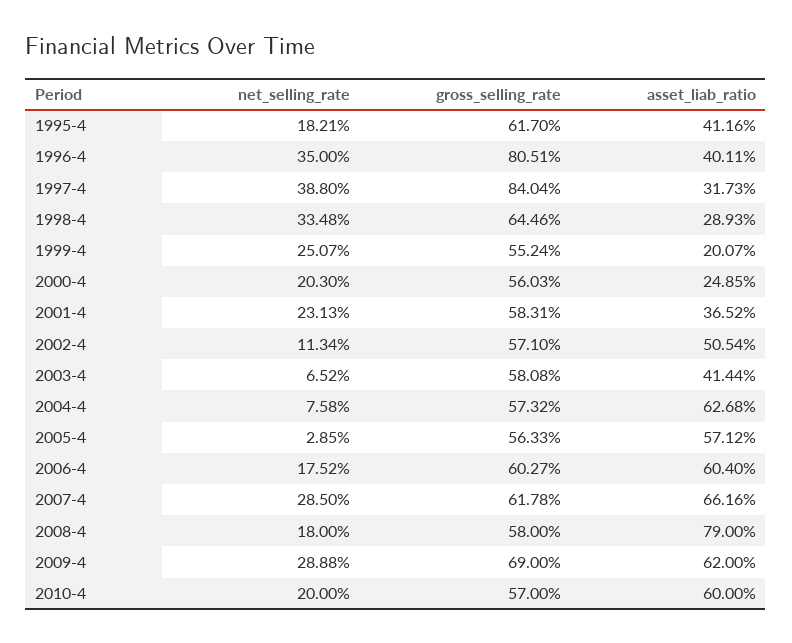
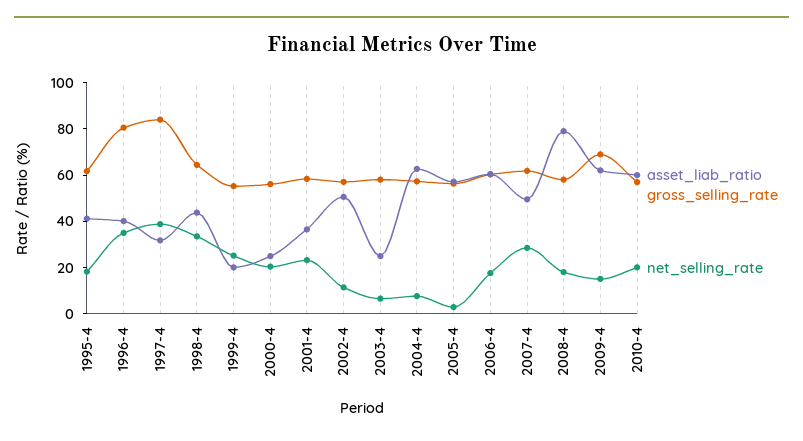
  {
    "net_selling_rate": {
      "1995-4": 18.21,
      "1996-4": 35,
      "1997-4": 38.8,
      "1998-4": 33.48,
      "1999-4": 25.07,
      "2000-4": 20.3,
      "2001-4": 23.13,
      "2002-4": 11.34,
      "2003-4": 6.52,
      "2004-4": 7.58,
      "2005-4": 2.85,
      "2006-4": 17.52,
      "2007-4": 28.5,
      "2008-4": 18,
-     "2009-4": 28.88,
+     "2009-4": 15,
      "2010-4": 20
    },
    "gross_selling_rate": {
      "1995-4": 61.7,
      "1996-4": 80.51,
      "1997-4": 84.04,
      "1998-4": 64.46,
      "1999-4": 55.24,
      "2000-4": 56.03,
      "2001-4": 58.31,
      "2002-4": 57.1,
      "2003-4": 58.08,
      "2004-4": 57.32,
      "2005-4": 56.33,
      "2006-4": 60.27,
      "2007-4": 61.78,
      "2008-4": 58,
      "2009-4": 69,
      "2010-4": 57
    },
    "asset_liab_ratio": {
      "1995-4": 41.16,
      "1996-4": 40.11,
      "1997-4": 31.73,
-     "1998-4": 28.93,
+     "1998-4": 45,
      "1999-4": 20.07,
      "2000-4": 24.85,
      "2001-4": 36.52,
      "2002-4": 50.54,
-     "2003-4": 41.44,
+     "2003-4": 25,
      "2004-4": 62.68,
      "2005-4": 57.12,
      "2006-4": 60.4,
-     "2007-4": 66.16,
+     "2007-4": 50,
      "2008-4": 79,
      "2009-4": 62,
      "2010-4": 60
    }
  }

